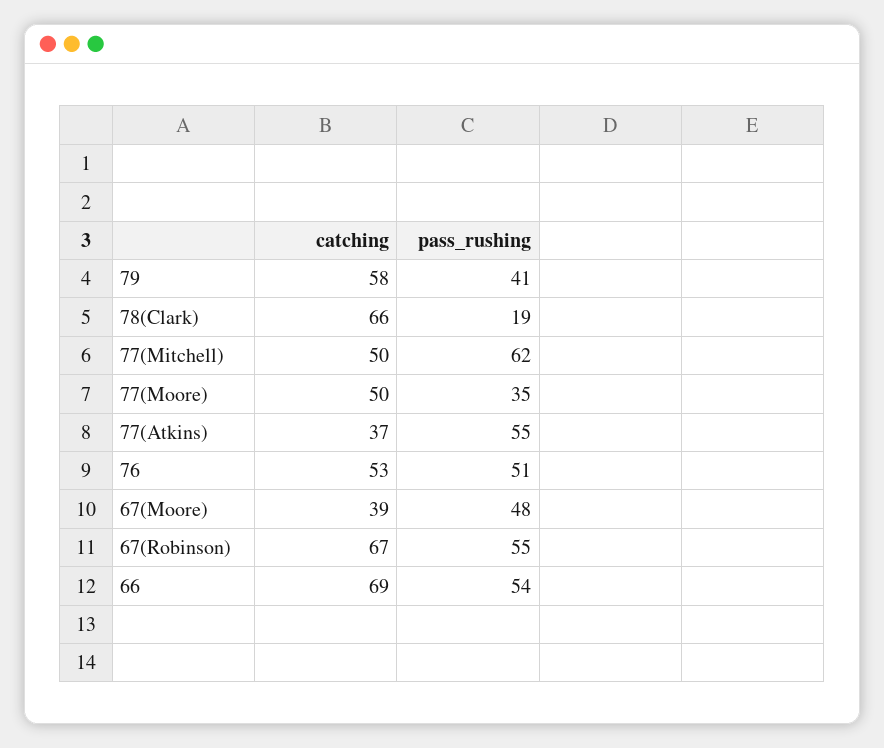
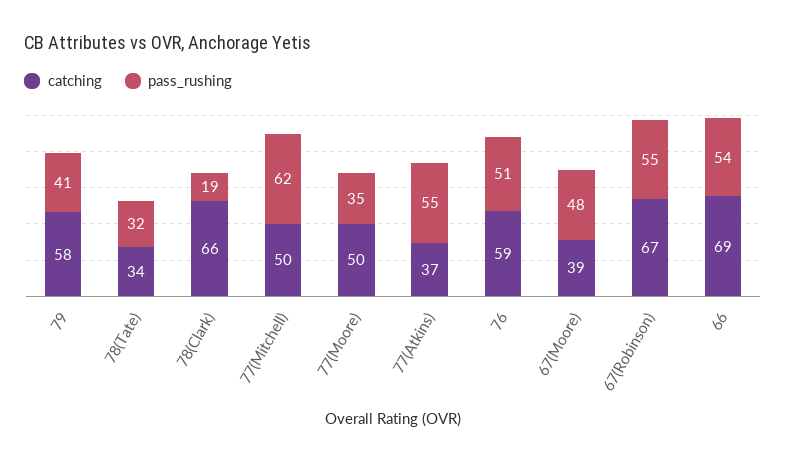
  {
    "catching": {
      "79": 58,
      "78(Clark)": 66,
      "77(Mitchell)": 50,
      "77(Moore)": 50,
      "77(Atkins)": 37,
-     "76": 53,
+     "76": 59,
      "67(Moore)": 39,
      "67(Robinson)": 67,
-     "66": 69
+     "66": 69,
+     "78(Tate)": 34
    },
    "pass_rushing": {
      "79": 41,
      "78(Clark)": 19,
      "77(Mitchell)": 62,
      "77(Moore)": 35,
      "77(Atkins)": 55,
      "76": 51,
      "67(Moore)": 48,
      "67(Robinson)": 55,
-     "66": 54
+     "66": 54,
+     "78(Tate)": 32
    }
  }

